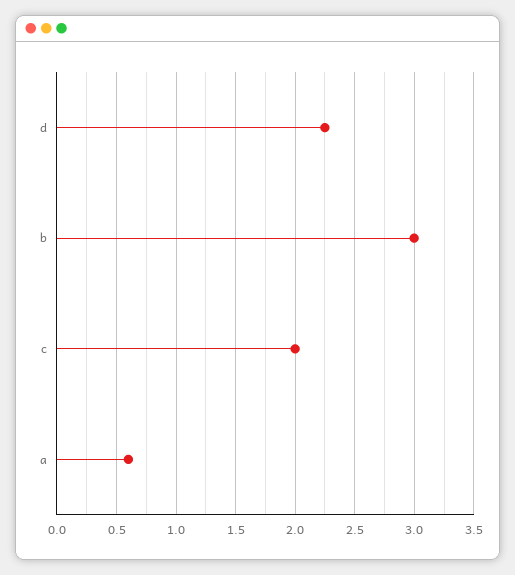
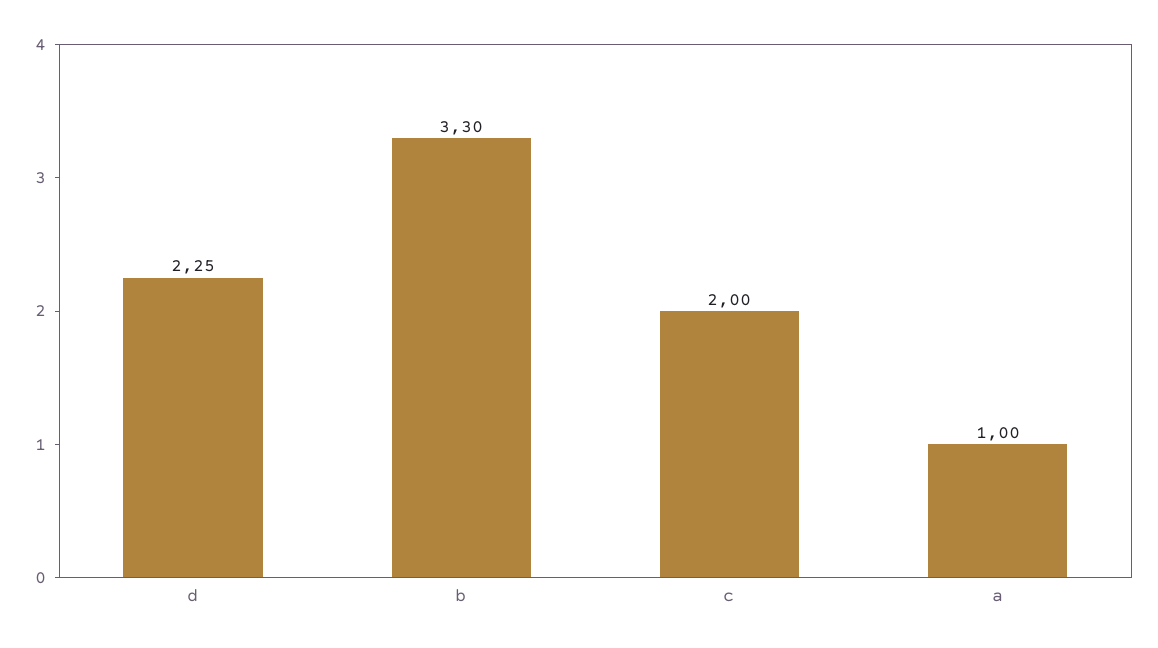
  {
    "d": 2.25,
-   "b": 3,
+   "b": 3.3,
    "c": 2,
-   "a": 0.6
+   "a": 1
  }

